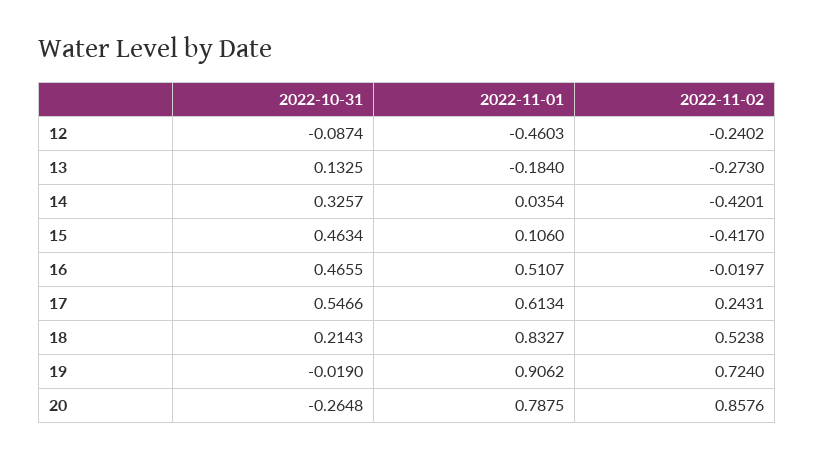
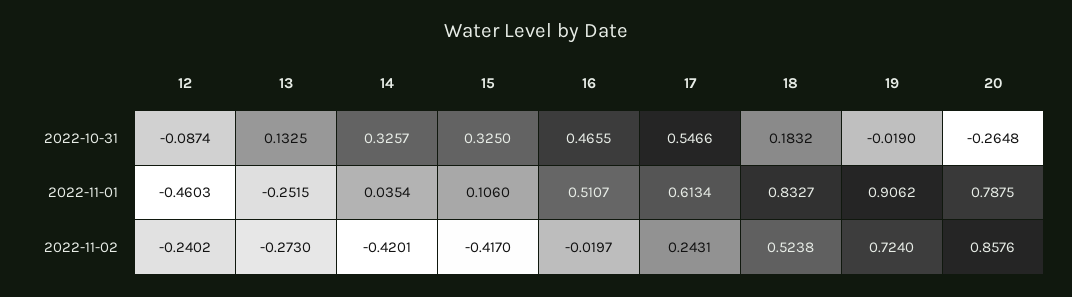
  {
    "2022-10-31": {
      "12": -0.0874,
      "13": 0.1325,
      "14": 0.3257,
-     "15": 0.4634,
+     "15": 0.325,
      "16": 0.4655,
      "17": 0.5466,
-     "18": 0.2143,
+     "18": 0.1832,
      "19": -0.019,
      "20": -0.2648
    },
    "2022-11-01": {
      "12": -0.4603,
-     "13": -0.184,
+     "13": -0.2515,
      "14": 0.0354,
      "15": 0.106,
      "16": 0.5107,
      "17": 0.6134,
      "18": 0.8327,
      "19": 0.9062,
      "20": 0.7875
    },
    "2022-11-02": {
      "12": -0.2402,
      "13": -0.273,
      "14": -0.4201,
      "15": -0.417,
      "16": -0.0197,
      "17": 0.2431,
      "18": 0.5238,
      "19": 0.724,
      "20": 0.8576
    }
  }

